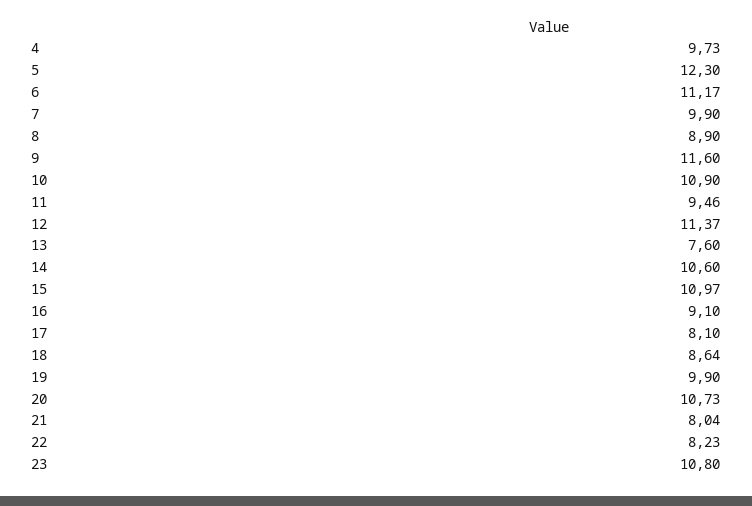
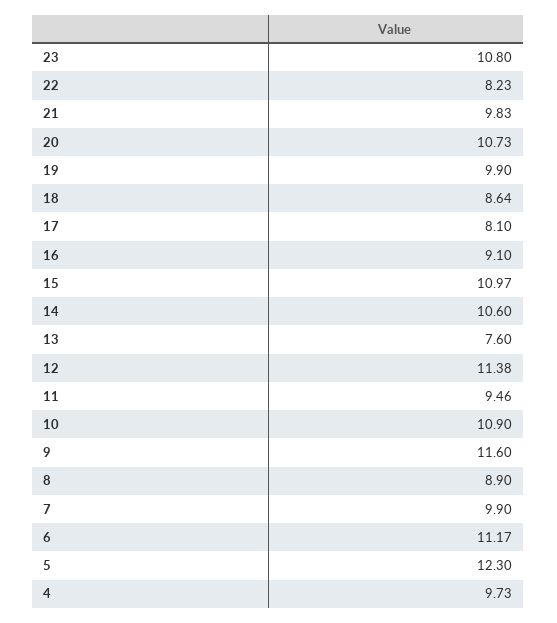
  {
    "4": 9.73,
    "5": 12.3,
    "6": 11.17,
    "7": 9.9,
    "8": 8.9,
    "9": 11.6,
    "10": 10.9,
    "11": 9.46,
-   "12": 11.37,
+   "12": 11.38,
    "13": 7.6,
    "14": 10.6,
    "15": 10.97,
    "16": 9.1,
    "17": 8.1,
    "18": 8.64,
    "19": 9.9,
    "20": 10.73,
-   "21": 8.04,
+   "21": 9.83,
    "22": 8.23,
    "23": 10.8
  }

